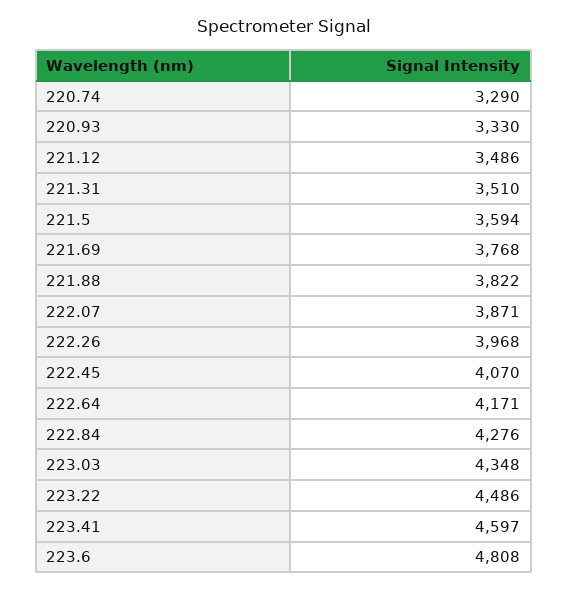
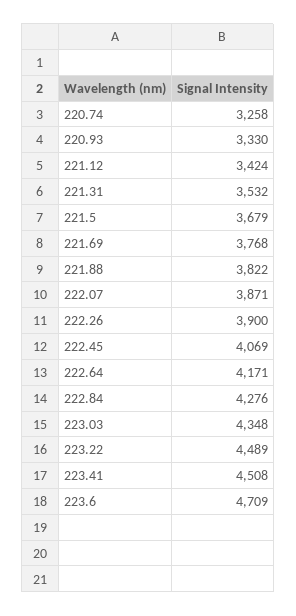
  {
-   "220.74": 3290,
+   "220.74": 3258,
    "220.93": 3330,
-   "221.12": 3486,
+   "221.12": 3424,
-   "221.31": 3510,
+   "221.31": 3532,
-   "221.5": 3594,
+   "221.5": 3679,
    "221.69": 3768,
    "221.88": 3822,
    "222.07": 3871,
-   "222.26": 3968,
+   "222.26": 3900,
-   "222.45": 4070,
+   "222.45": 4069,
    "222.64": 4171,
    "222.84": 4276,
    "223.03": 4348,
-   "223.22": 4486,
+   "223.22": 4489,
-   "223.41": 4597,
+   "223.41": 4508,
-   "223.6": 4808
+   "223.6": 4709
  }

